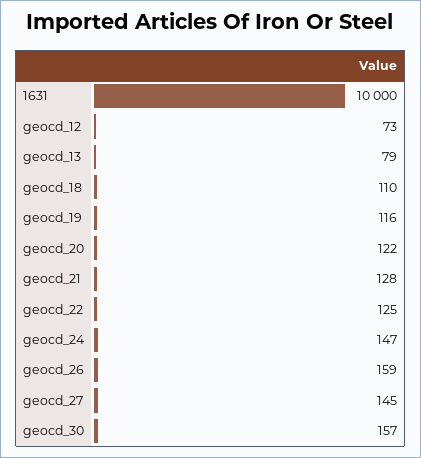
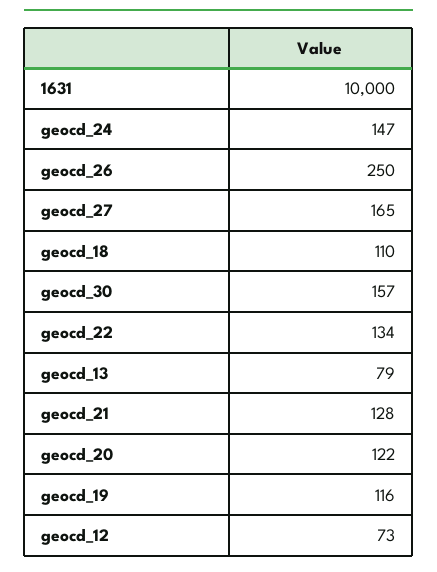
  {
    "1631": 10000,
    "geocd_12": 73,
    "geocd_13": 79,
    "geocd_18": 110,
    "geocd_19": 116,
    "geocd_20": 122,
    "geocd_21": 128,
-   "geocd_22": 125,
+   "geocd_22": 134,
    "geocd_24": 147,
-   "geocd_26": 159,
+   "geocd_26": 250,
-   "geocd_27": 145,
+   "geocd_27": 165,
    "geocd_30": 157
  }

